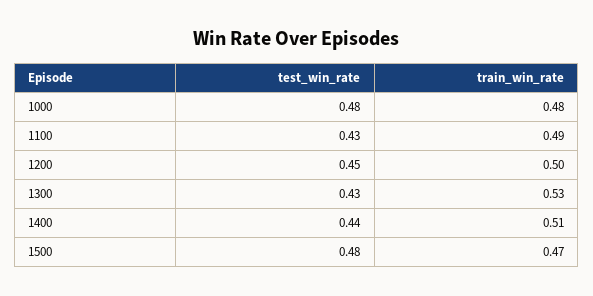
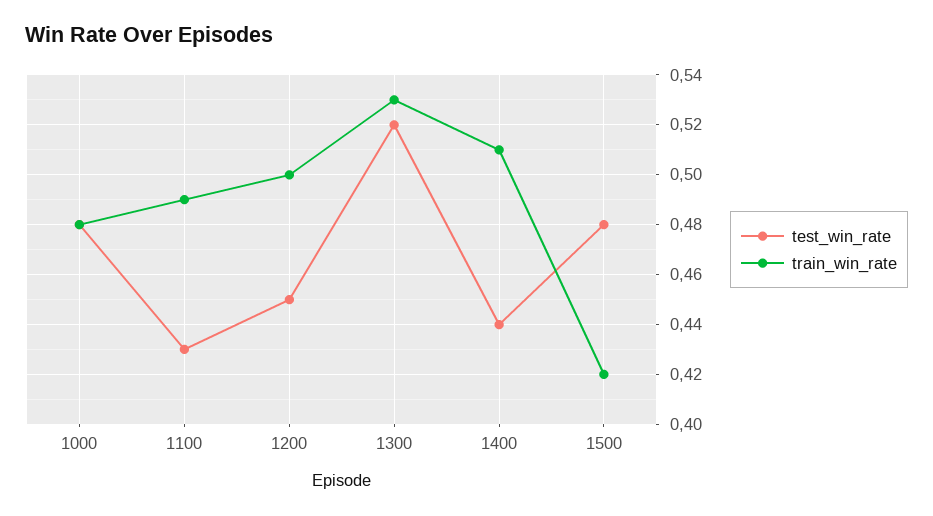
  {
    "test_win_rate": {
      "1000": 0.48,
      "1100": 0.43,
      "1200": 0.45,
-     "1300": 0.43,
+     "1300": 0.52,
      "1400": 0.44,
      "1500": 0.48
    },
    "train_win_rate": {
      "1000": 0.48,
      "1100": 0.49,
      "1200": 0.5,
      "1300": 0.53,
      "1400": 0.51,
-     "1500": 0.47
+     "1500": 0.42
    }
  }

